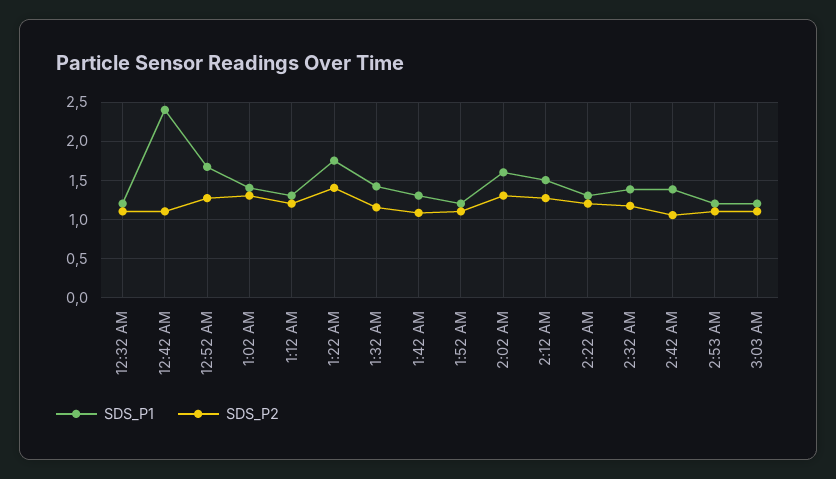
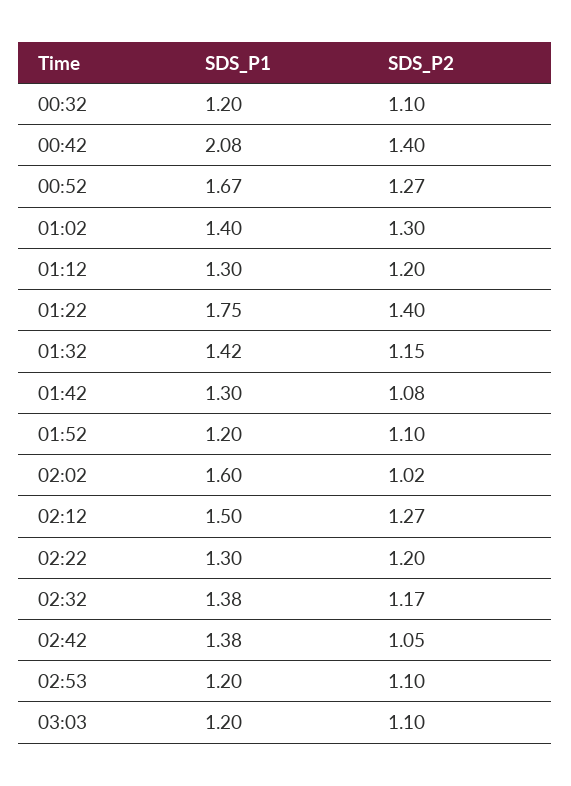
  {
    "SDS_P1": {
      "12:32 AM": 1.2,
-     "12:42 AM": 2.4,
+     "12:42 AM": 2.08,
      "12:52 AM": 1.67,
      "1:02 AM": 1.4,
      "1:12 AM": 1.3,
      "1:22 AM": 1.75,
      "1:32 AM": 1.42,
      "1:42 AM": 1.3,
      "1:52 AM": 1.2,
      "2:02 AM": 1.6,
      "2:12 AM": 1.5,
      "2:22 AM": 1.3,
      "2:32 AM": 1.38,
      "2:42 AM": 1.38,
      "2:53 AM": 1.2,
      "3:03 AM": 1.2
    },
    "SDS_P2": {
      "12:32 AM": 1.1,
-     "12:42 AM": 1.1,
+     "12:42 AM": 1.4,
      "12:52 AM": 1.27,
      "1:02 AM": 1.3,
      "1:12 AM": 1.2,
      "1:22 AM": 1.4,
      "1:32 AM": 1.15,
      "1:42 AM": 1.08,
      "1:52 AM": 1.1,
-     "2:02 AM": 1.3,
+     "2:02 AM": 1.02,
      "2:12 AM": 1.27,
      "2:22 AM": 1.2,
      "2:32 AM": 1.17,
      "2:42 AM": 1.05,
      "2:53 AM": 1.1,
      "3:03 AM": 1.1
    }
  }

